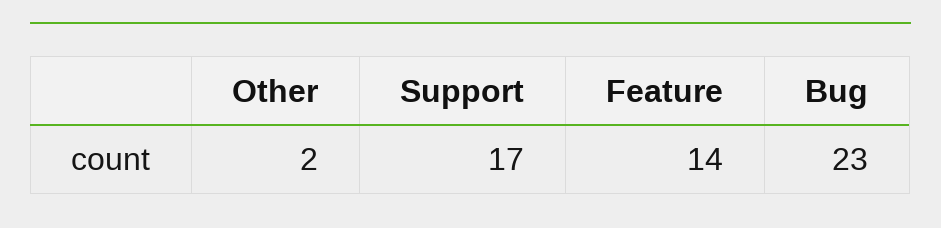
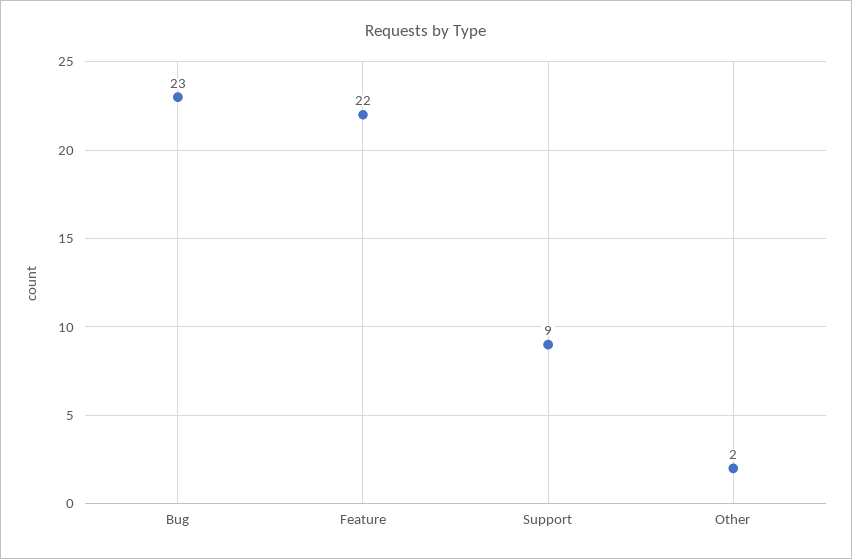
  {
    "Other": 2,
-   "Support": 17,
+   "Support": 9,
-   "Feature": 14,
+   "Feature": 22,
    "Bug": 23
  }

